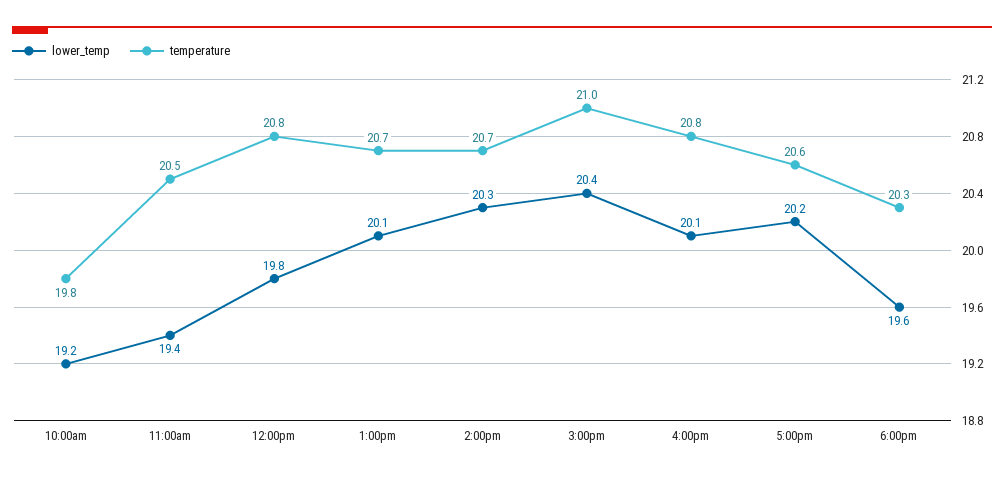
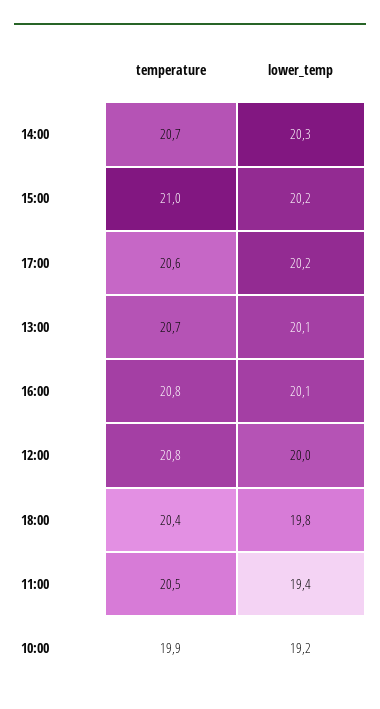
  {
    "lower_temp": {
      "10:00am": 19.2,
      "11:00am": 19.4,
-     "12:00pm": 19.8,
+     "12:00pm": 20,
      "1:00pm": 20.1,
      "2:00pm": 20.3,
-     "3:00pm": 20.4,
+     "3:00pm": 20.2,
      "4:00pm": 20.1,
      "5:00pm": 20.2,
-     "6:00pm": 19.6
+     "6:00pm": 19.8
    },
    "temperature": {
-     "10:00am": 19.8,
+     "10:00am": 19.9,
      "11:00am": 20.5,
      "12:00pm": 20.8,
      "1:00pm": 20.7,
      "2:00pm": 20.7,
      "3:00pm": 21,
      "4:00pm": 20.8,
      "5:00pm": 20.6,
-     "6:00pm": 20.3
+     "6:00pm": 20.4
    }
  }

